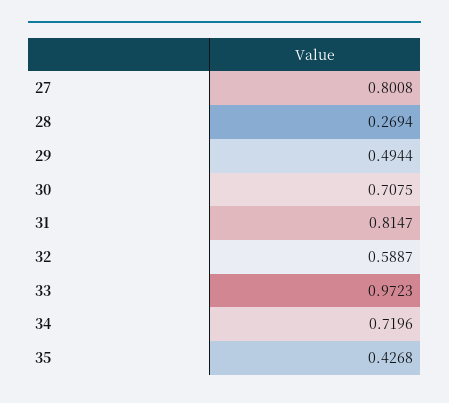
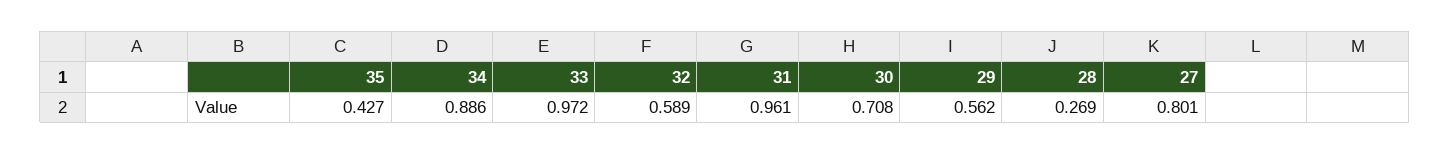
  {
    "27": 0.8008,
    "28": 0.2694,
-   "29": 0.4944,
+   "29": 0.562,
    "30": 0.7075,
-   "31": 0.8147,
+   "31": 0.961,
    "32": 0.5887,
    "33": 0.9723,
-   "34": 0.7196,
+   "34": 0.886,
    "35": 0.4268
  }

